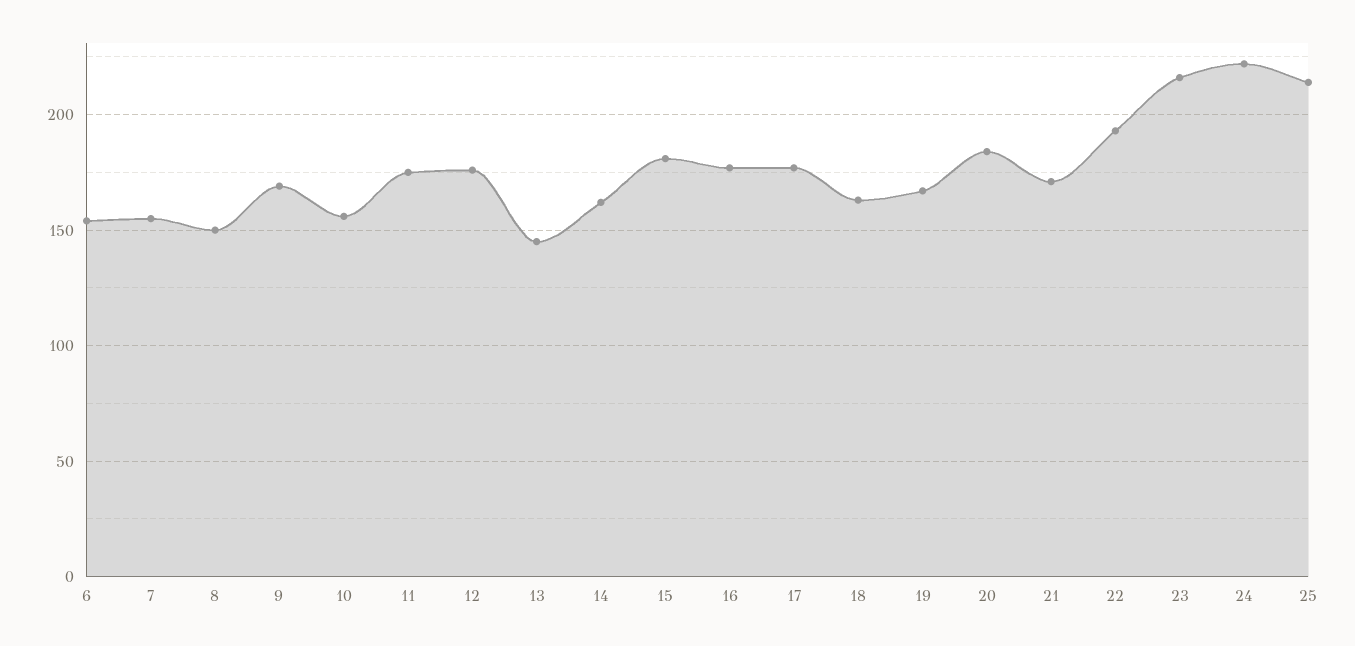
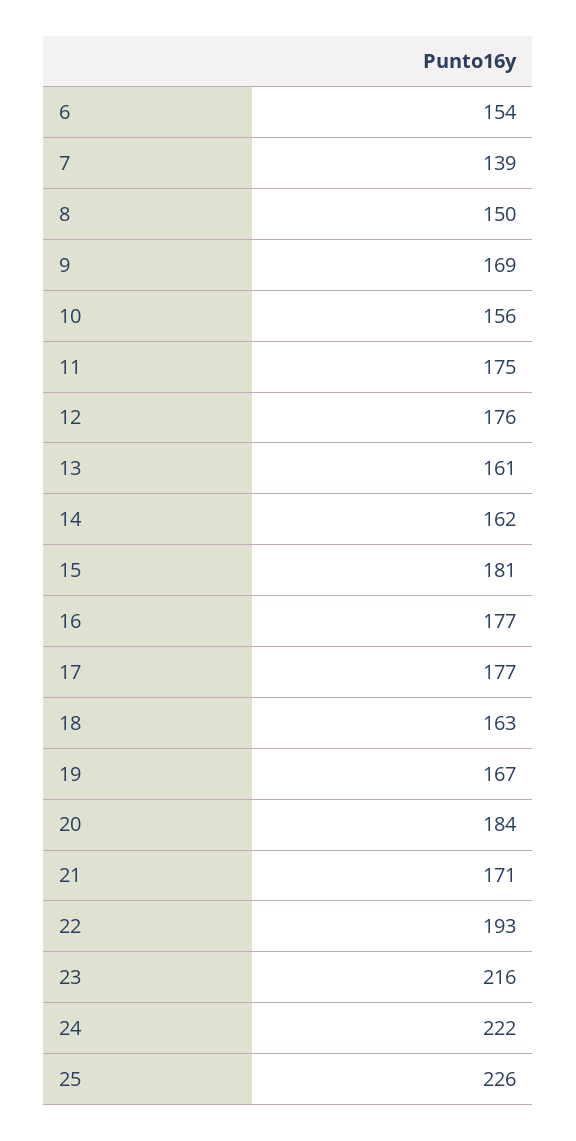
  {
    "6": 154,
-   "7": 155,
+   "7": 139,
    "8": 150,
    "9": 169,
    "10": 156,
    "11": 175,
    "12": 176,
-   "13": 145,
+   "13": 161,
    "14": 162,
    "15": 181,
    "16": 177,
    "17": 177,
    "18": 163,
    "19": 167,
    "20": 184,
    "21": 171,
    "22": 193,
    "23": 216,
    "24": 222,
-   "25": 215
+   "25": 226
  }

